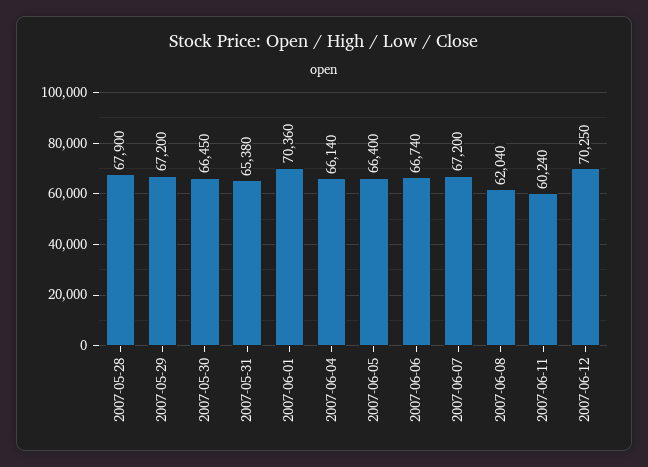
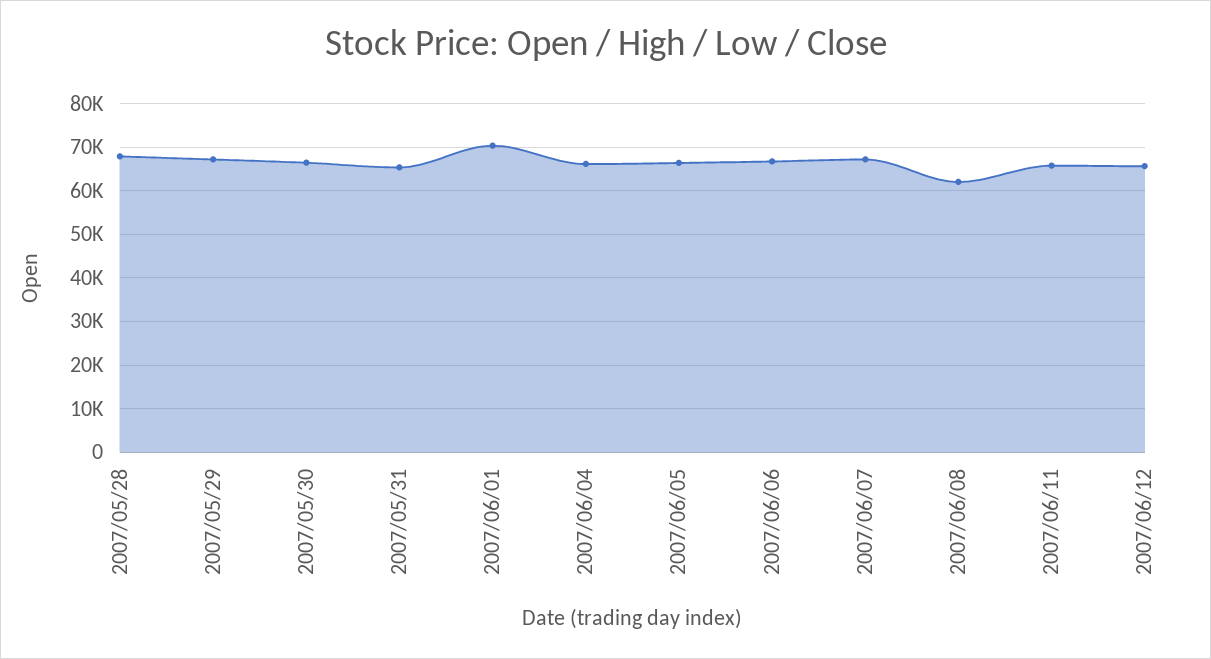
  {
    "2007-05-28": 67900,
    "2007-05-29": 67200,
    "2007-05-30": 66450,
    "2007-05-31": 65380,
    "2007-06-01": 70360,
    "2007-06-04": 66140,
    "2007-06-05": 66400,
    "2007-06-06": 66740,
    "2007-06-07": 67200,
    "2007-06-08": 62040,
-   "2007-06-11": 60240,
+   "2007-06-11": 66000,
-   "2007-06-12": 70250
+   "2007-06-12": 66000
  }

